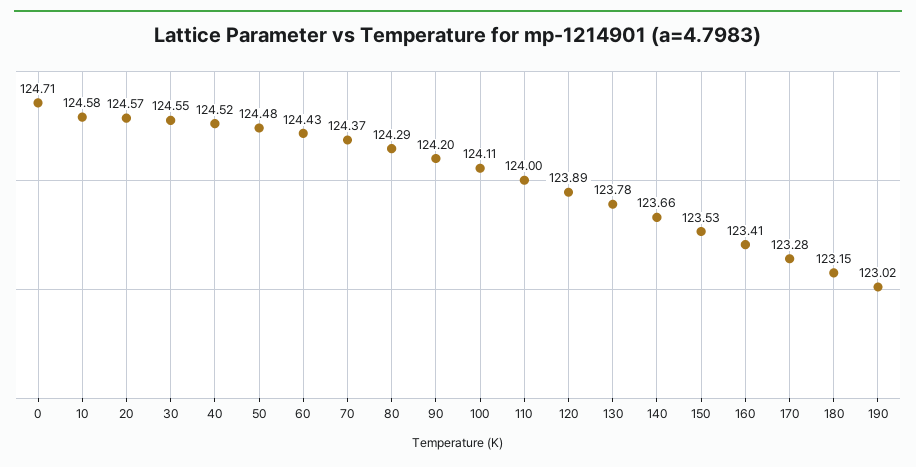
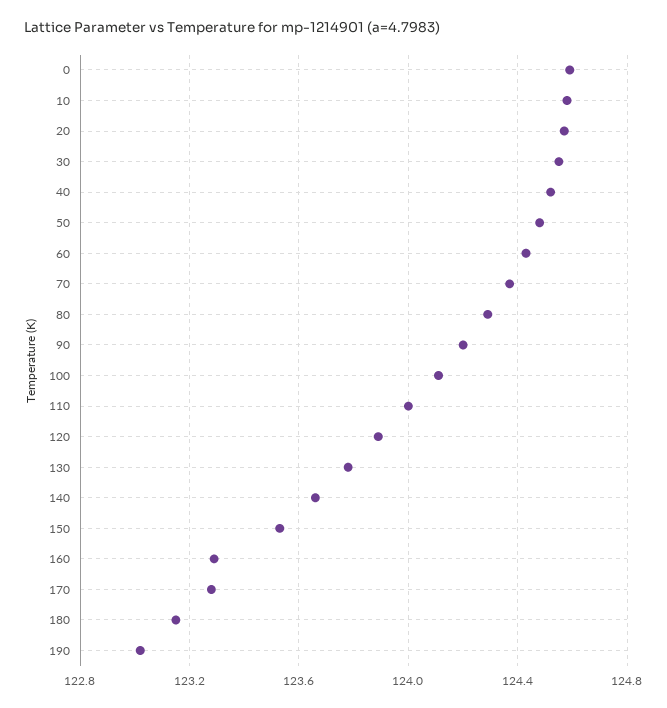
  {
-   "0": 124.71,
+   "0": 124.6,
    "10": 124.58,
    "20": 124.57,
    "30": 124.55,
    "40": 124.52,
    "50": 124.48,
    "60": 124.43,
    "70": 124.37,
    "80": 124.29,
    "90": 124.2,
    "100": 124.11,
    "110": 124,
    "120": 123.89,
    "130": 123.78,
    "140": 123.66,
    "150": 123.53,
-   "160": 123.41,
+   "160": 123.3,
    "170": 123.28,
    "180": 123.15,
    "190": 123.02
  }

